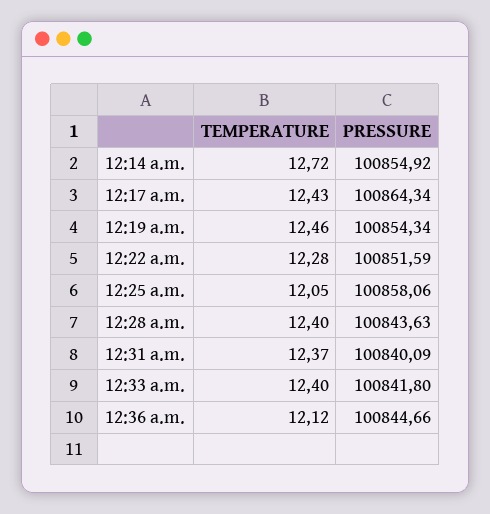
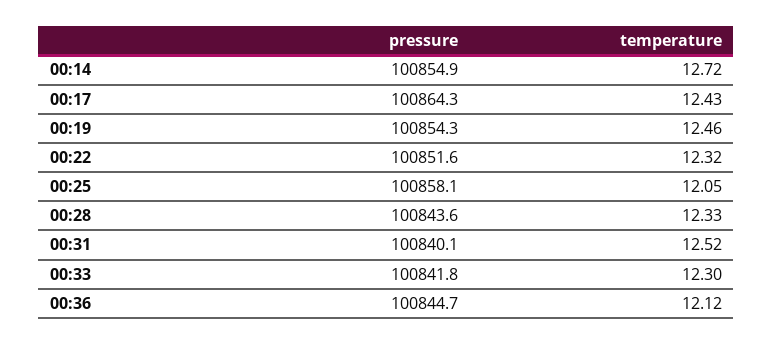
  {
    "TEMPERATURE": {
      "12:14 a.m.": 12.72,
      "12:17 a.m.": 12.43,
      "12:19 a.m.": 12.46,
-     "12:22 a.m.": 12.28,
+     "12:22 a.m.": 12.32,
      "12:25 a.m.": 12.05,
-     "12:28 a.m.": 12.4,
+     "12:28 a.m.": 12.33,
-     "12:31 a.m.": 12.37,
+     "12:31 a.m.": 12.52,
-     "12:33 a.m.": 12.4,
+     "12:33 a.m.": 12.3,
      "12:36 a.m.": 12.12
    },
    "PRESSURE": {
      "12:14 a.m.": 100854.92,
      "12:17 a.m.": 100864.34,
      "12:19 a.m.": 100854.34,
      "12:22 a.m.": 100851.59,
      "12:25 a.m.": 100858.06,
      "12:28 a.m.": 100843.63,
      "12:31 a.m.": 100840.09,
      "12:33 a.m.": 100841.8,
      "12:36 a.m.": 100844.66
    }
  }

